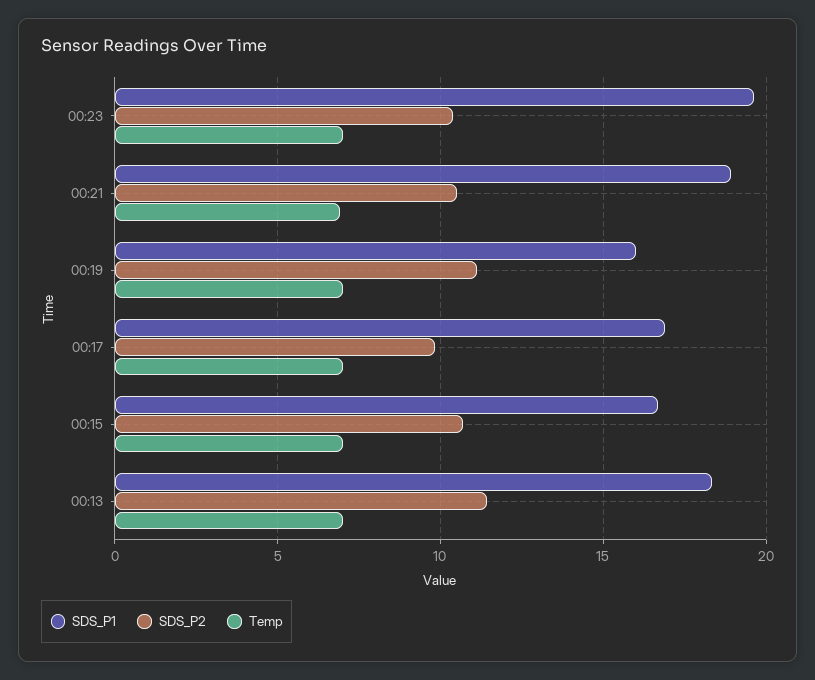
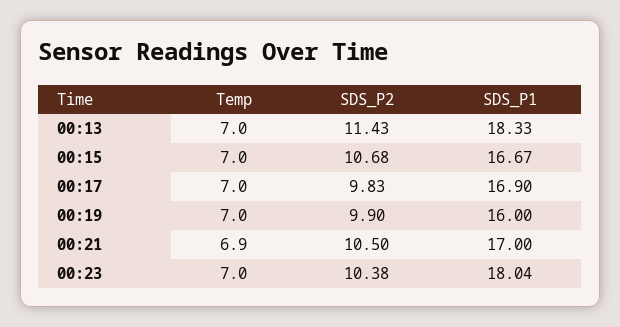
  {
    "SDS_P1": {
-     "00:23": 19.5,
+     "00:23": 18.04,
-     "00:21": 19,
+     "00:21": 17,
      "00:19": 16,
      "00:17": 16.9,
      "00:15": 16.67,
      "00:13": 18.33
    },
    "SDS_P2": {
      "00:23": 10.38,
      "00:21": 10.5,
-     "00:19": 11,
+     "00:19": 9.9,
      "00:17": 9.83,
      "00:15": 10.68,
      "00:13": 11.43
    },
    "Temp": {
      "00:23": 7,
      "00:21": 6.9,
      "00:19": 7,
      "00:17": 7,
      "00:15": 7,
      "00:13": 7
    }
  }

